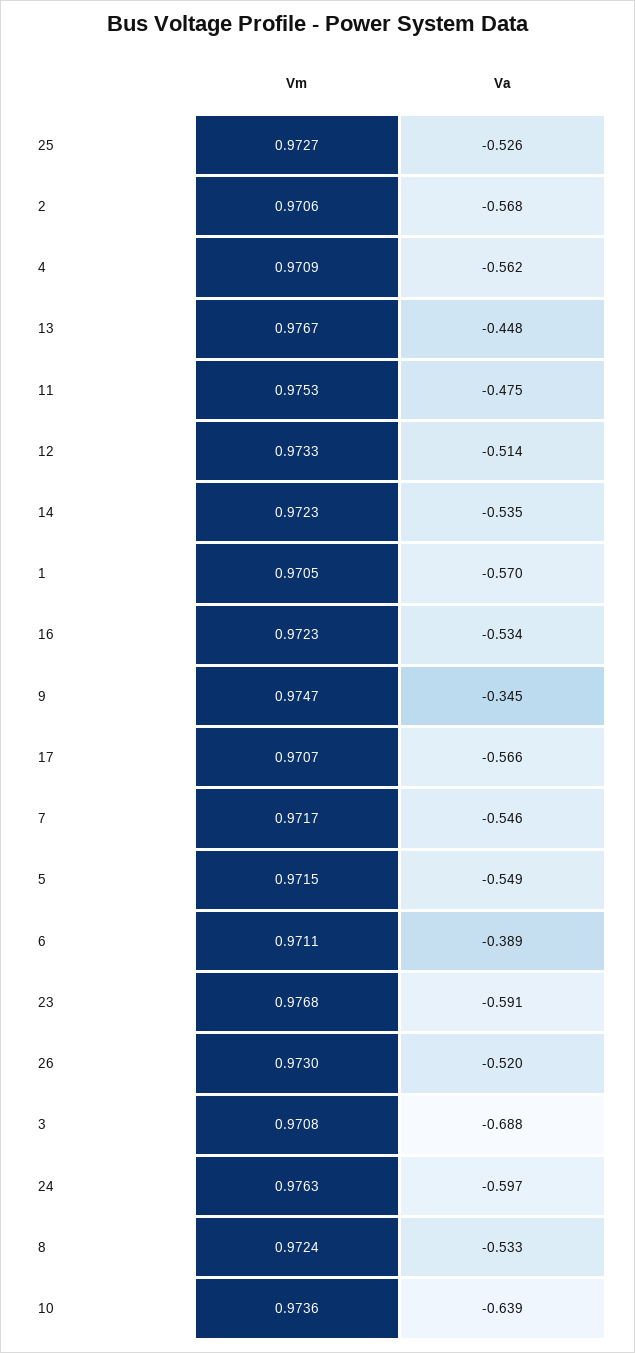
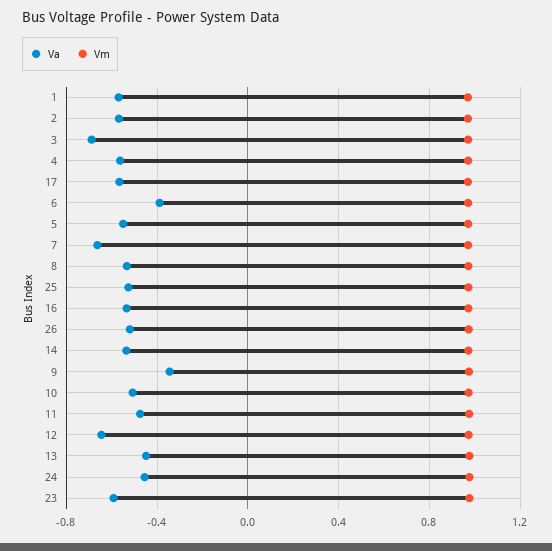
  {
    "Vm": {
      "25": 0.9727,
      "2": 0.9706,
      "4": 0.9709,
      "13": 0.9767,
      "11": 0.9753,
      "12": 0.9733,
      "14": 0.9723,
      "1": 0.9705,
      "16": 0.9723,
      "9": 0.9747,
      "17": 0.9707,
      "7": 0.9717,
      "5": 0.9715,
      "6": 0.9711,
      "23": 0.9768,
      "26": 0.973,
      "3": 0.9708,
      "24": 0.9763,
      "8": 0.9724,
      "10": 0.9736
    },
    "Va": {
      "25": -0.526,
      "2": -0.568,
      "4": -0.562,
      "13": -0.448,
      "11": -0.475,
-     "12": -0.514,
+     "12": -0.65,
      "14": -0.535,
      "1": -0.57,
      "16": -0.534,
      "9": -0.345,
      "17": -0.566,
-     "7": -0.546,
+     "7": -0.65,
      "5": -0.549,
      "6": -0.389,
      "23": -0.591,
      "26": -0.52,
      "3": -0.688,
-     "24": -0.597,
+     "24": -0.45,
      "8": -0.533,
-     "10": -0.639
+     "10": -0.5
    }
  }

